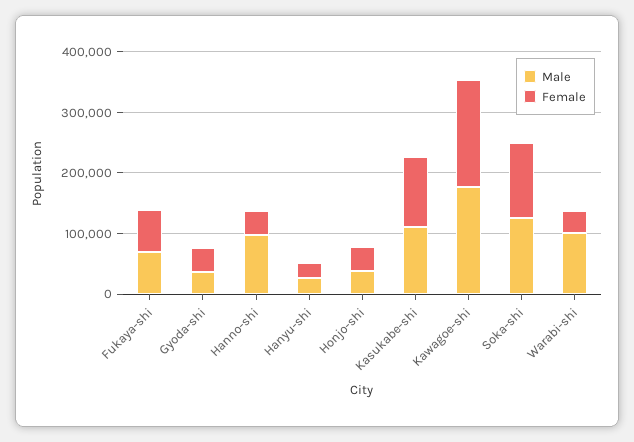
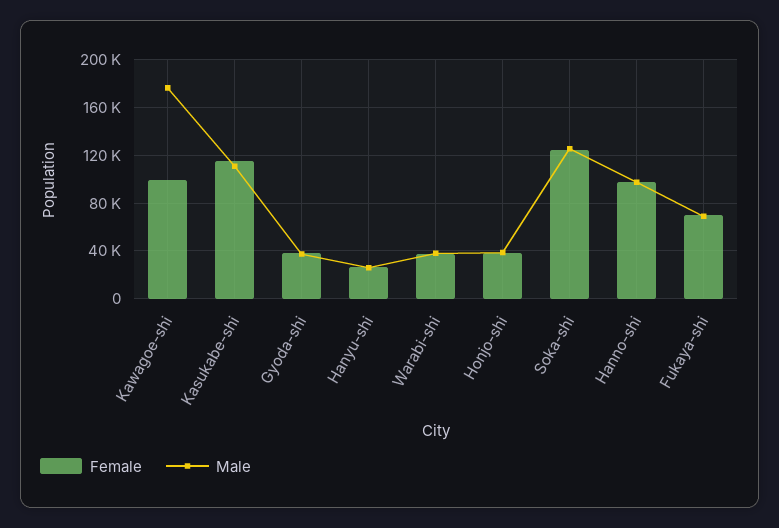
  {
    "Male": {
      "Fukaya-shi": 70000,
      "Gyoda-shi": 40000,
      "Hanno-shi": 100000,
      "Hanyu-shi": 30000,
      "Honjo-shi": 40000,
      "Kasukabe-shi": 110000,
      "Kawagoe-shi": 180000,
      "Soka-shi": 130000,
-     "Warabi-shi": 100000
+     "Warabi-shi": 40000
    },
    "Female": {
      "Fukaya-shi": 70000,
      "Gyoda-shi": 40000,
-     "Hanno-shi": 40000,
+     "Hanno-shi": 100000,
      "Hanyu-shi": 30000,
      "Honjo-shi": 40000,
      "Kasukabe-shi": 110000,
-     "Kawagoe-shi": 180000,
+     "Kawagoe-shi": 100000,
      "Soka-shi": 120000,
      "Warabi-shi": 40000
    }
  }

